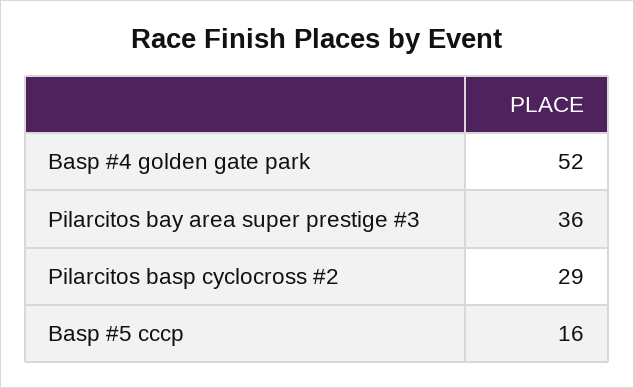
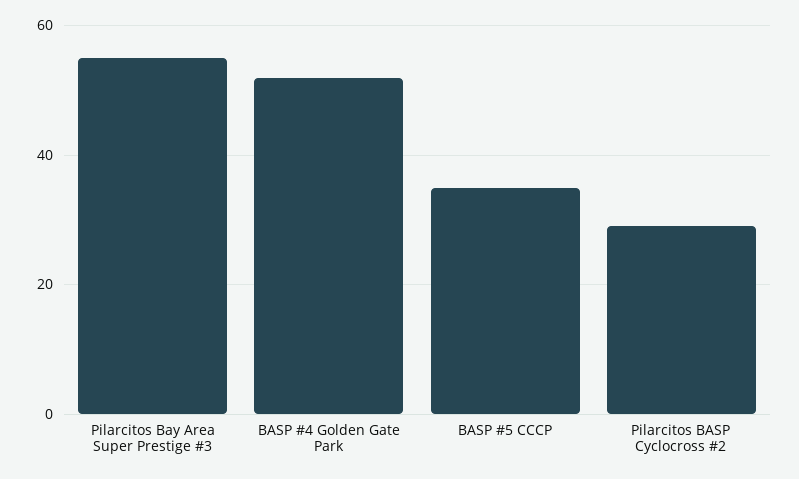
  {
    "Basp #4 golden gate park": 52,
-   "Pilarcitos bay area super prestige #3": 36,
+   "Pilarcitos bay area super prestige #3": 55,
    "Pilarcitos basp cyclocross #2": 29,
-   "Basp #5 cccp": 16
+   "Basp #5 cccp": 35
  }

